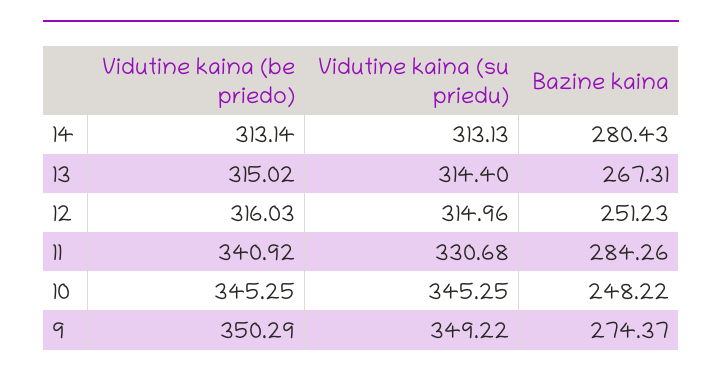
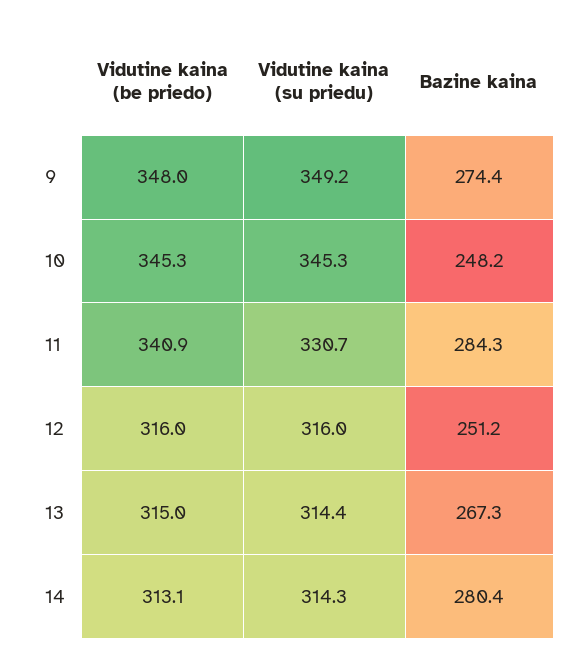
  {
    "Vidutine kaina (be priedo)": {
      "14": 313.14,
      "13": 315.02,
      "12": 316.03,
      "11": 340.92,
      "10": 345.25,
-     "9": 350.29
+     "9": 348
    },
    "Vidutine kaina (su priedu)": {
-     "14": 313.13,
+     "14": 314.3,
      "13": 314.4,
-     "12": 314.96,
+     "12": 316,
      "11": 330.68,
      "10": 345.25,
      "9": 349.22
    },
    "Bazine kaina": {
      "14": 280.43,
      "13": 267.31,
      "12": 251.23,
      "11": 284.26,
      "10": 248.22,
      "9": 274.37
    }
  }

